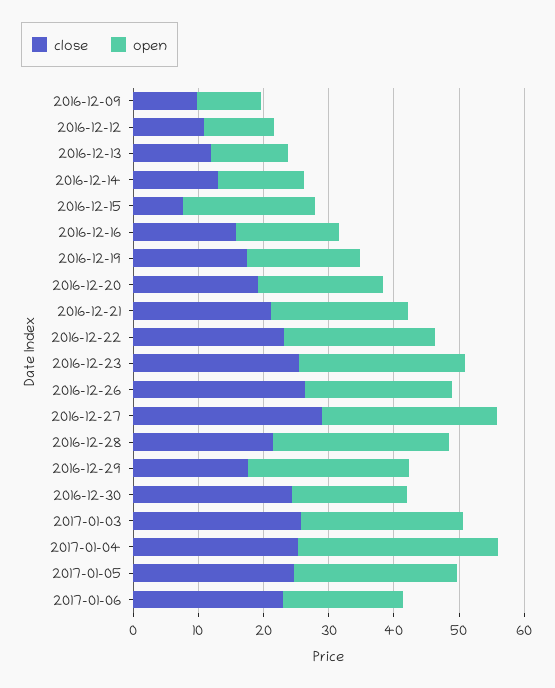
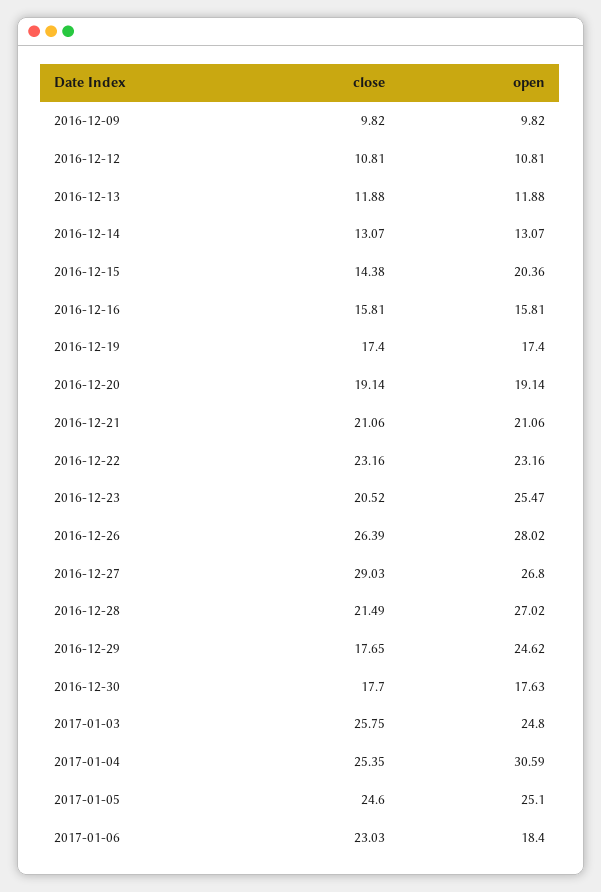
  {
    "close": {
      "2016-12-09": 9.82,
      "2016-12-12": 10.81,
      "2016-12-13": 11.88,
      "2016-12-14": 13.07,
-     "2016-12-15": 8,
+     "2016-12-15": 14.38,
      "2016-12-16": 15.81,
      "2016-12-19": 17.4,
      "2016-12-20": 19.14,
      "2016-12-21": 21.06,
      "2016-12-22": 23.16,
-     "2016-12-23": 26,
+     "2016-12-23": 20.52,
      "2016-12-26": 26.39,
      "2016-12-27": 29.03,
      "2016-12-28": 21.49,
      "2016-12-29": 17.65,
-     "2016-12-30": 24,
+     "2016-12-30": 17.7,
      "2017-01-03": 25.75,
      "2017-01-04": 25.35,
      "2017-01-05": 24.6,
      "2017-01-06": 23.03
    },
    "open": {
      "2016-12-09": 9.82,
      "2016-12-12": 10.81,
      "2016-12-13": 11.88,
      "2016-12-14": 13.07,
      "2016-12-15": 20.36,
      "2016-12-16": 15.81,
      "2016-12-19": 17.4,
      "2016-12-20": 19.14,
      "2016-12-21": 21.06,
      "2016-12-22": 23.16,
      "2016-12-23": 25.47,
-     "2016-12-26": 22,
+     "2016-12-26": 28.02,
      "2016-12-27": 26.8,
      "2016-12-28": 27.02,
      "2016-12-29": 24.62,
      "2016-12-30": 17.63,
      "2017-01-03": 24.8,
      "2017-01-04": 30.59,
      "2017-01-05": 25.1,
      "2017-01-06": 18.4
    }
  }

